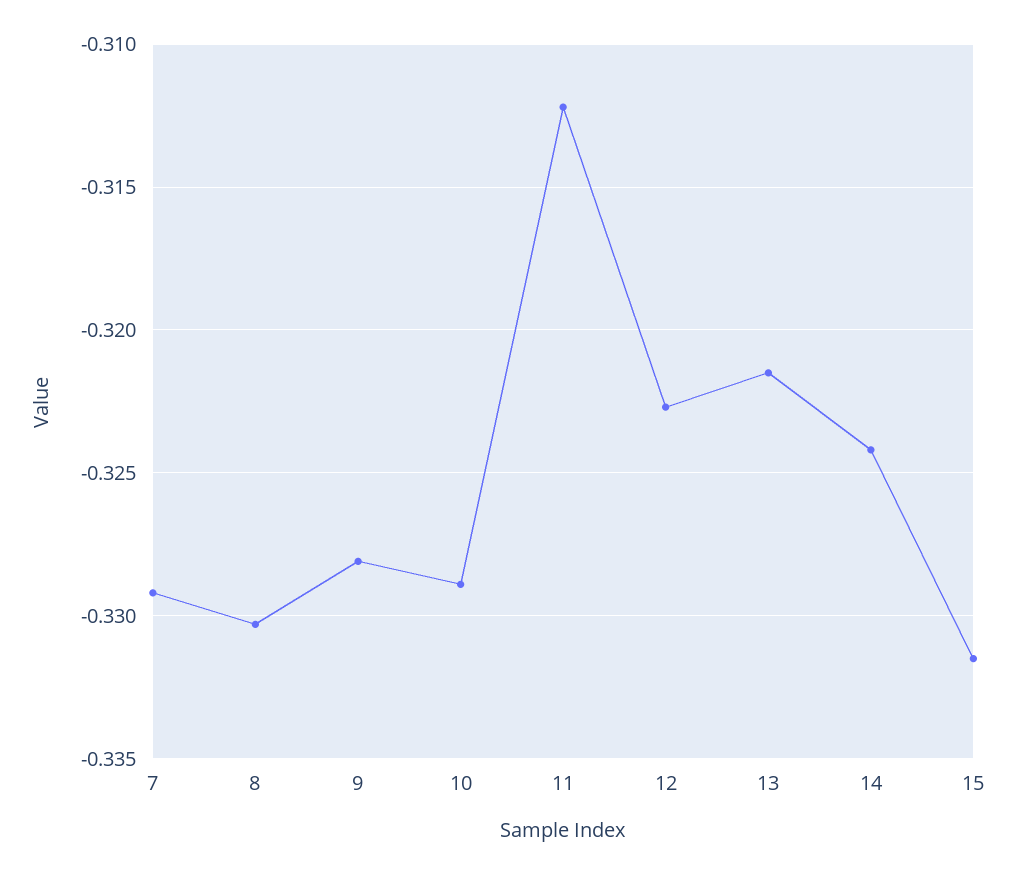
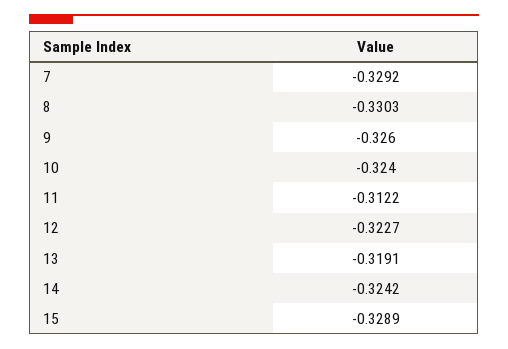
  {
    "7": -0.3292,
    "8": -0.3303,
-   "9": -0.328,
+   "9": -0.326,
-   "10": -0.329,
+   "10": -0.324,
    "11": -0.3122,
    "12": -0.3227,
-   "13": -0.3215,
+   "13": -0.3191,
    "14": -0.3242,
-   "15": -0.3315
+   "15": -0.3289
  }

